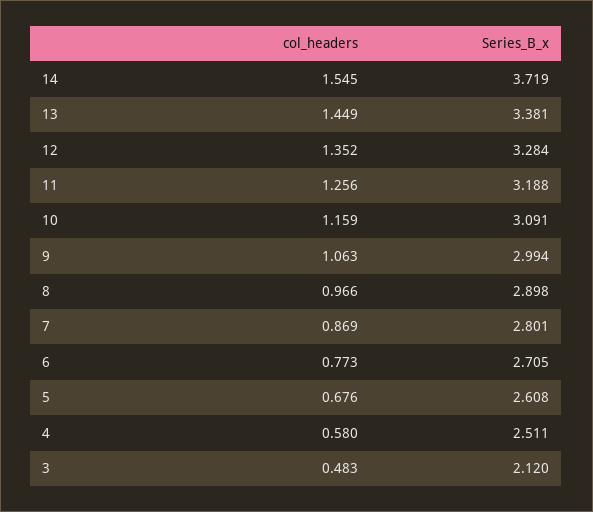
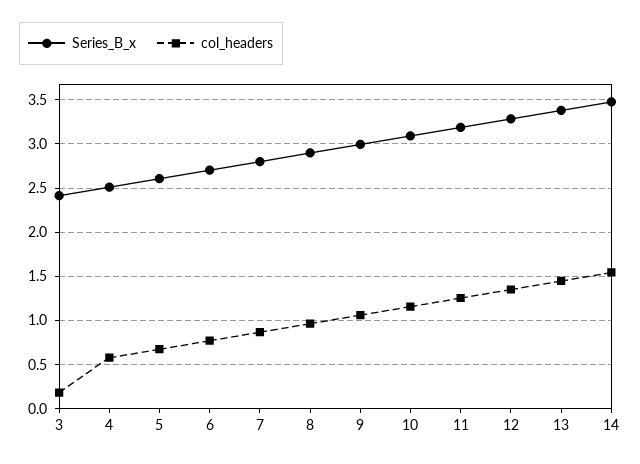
  {
    "col_headers": {
      "14": 1.545,
      "13": 1.449,
      "12": 1.352,
      "11": 1.256,
      "10": 1.159,
      "9": 1.063,
      "8": 0.966,
      "7": 0.869,
      "6": 0.773,
      "5": 0.676,
      "4": 0.58,
-     "3": 0.483
+     "3": 0.2
    },
    "Series_B_x": {
-     "14": 3.719,
+     "14": 3.5,
      "13": 3.381,
      "12": 3.284,
      "11": 3.188,
      "10": 3.091,
      "9": 2.994,
      "8": 2.898,
      "7": 2.801,
      "6": 2.705,
      "5": 2.608,
      "4": 2.511,
-     "3": 2.12
+     "3": 2.4
    }
  }

